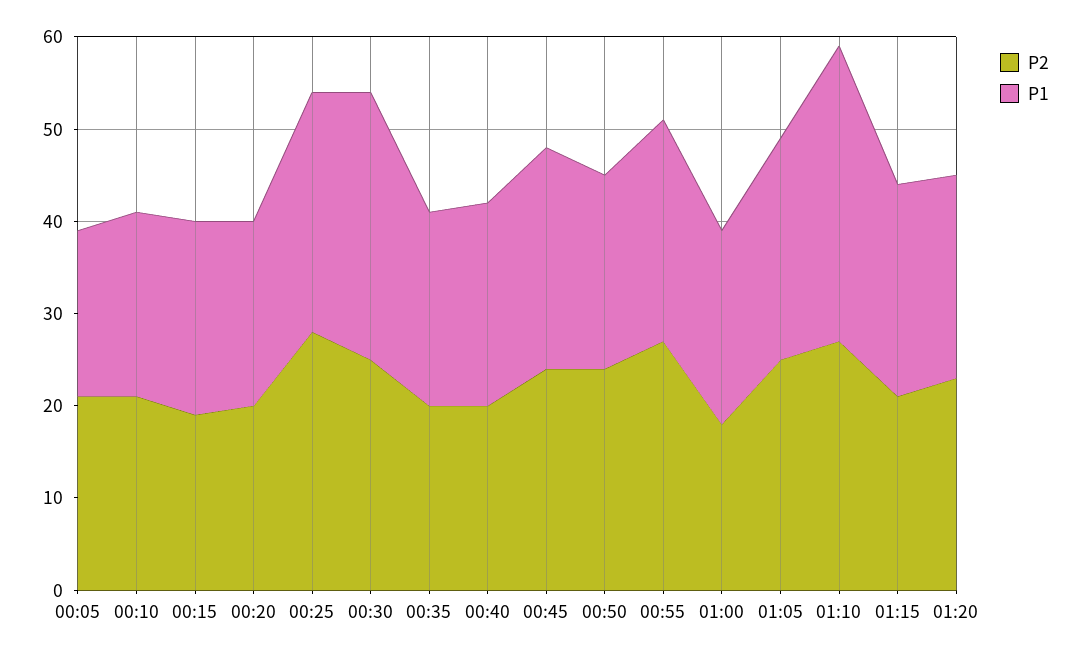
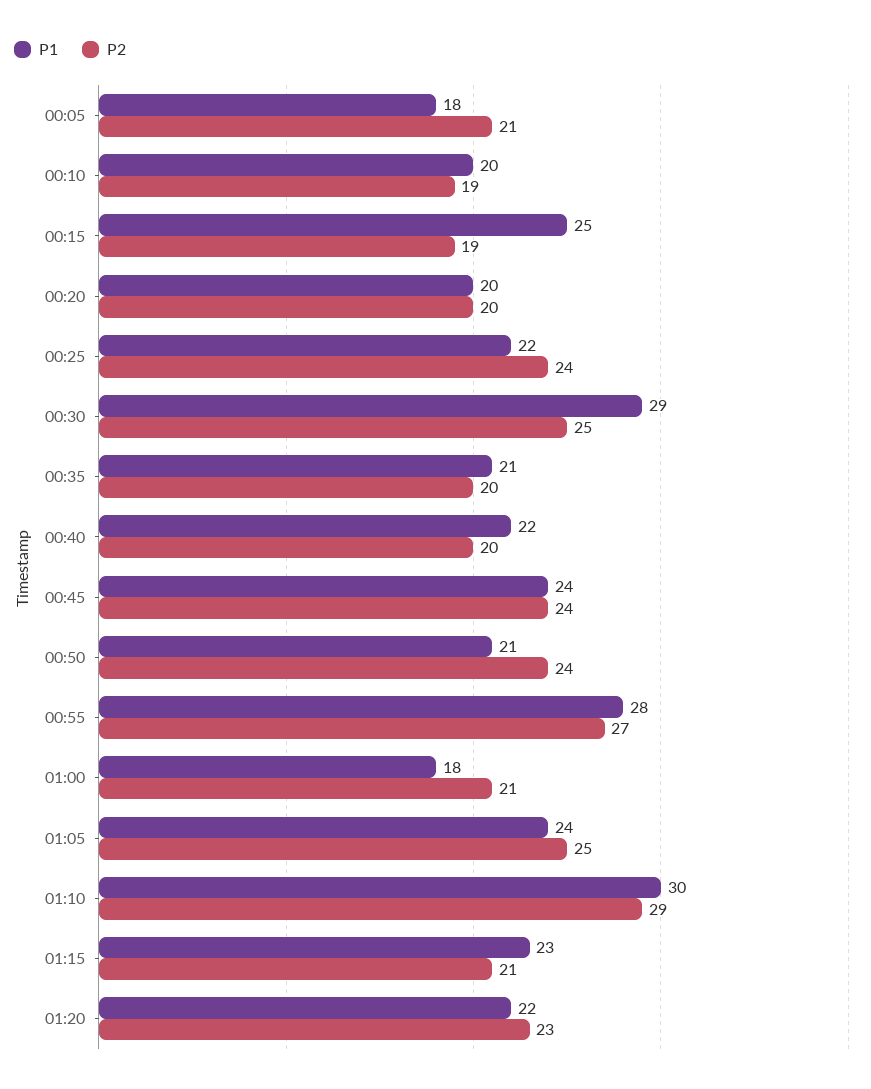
  {
    "P2": {
      "00:05": 21,
-     "00:10": 21,
+     "00:10": 19,
      "00:15": 19,
      "00:20": 20,
-     "00:25": 28,
+     "00:25": 24,
      "00:30": 25,
      "00:35": 20,
      "00:40": 20,
      "00:45": 24,
      "00:50": 24,
      "00:55": 27,
-     "01:00": 18,
+     "01:00": 21,
      "01:05": 25,
-     "01:10": 27,
+     "01:10": 29,
      "01:15": 21,
      "01:20": 23
    },
    "P1": {
      "00:05": 18,
      "00:10": 20,
-     "00:15": 21,
+     "00:15": 25,
      "00:20": 20,
-     "00:25": 26,
+     "00:25": 22,
      "00:30": 29,
      "00:35": 21,
      "00:40": 22,
      "00:45": 24,
      "00:50": 21,
-     "00:55": 24,
+     "00:55": 28,
-     "01:00": 21,
+     "01:00": 18,
      "01:05": 24,
-     "01:10": 32,
+     "01:10": 30,
      "01:15": 23,
      "01:20": 22
    }
  }

